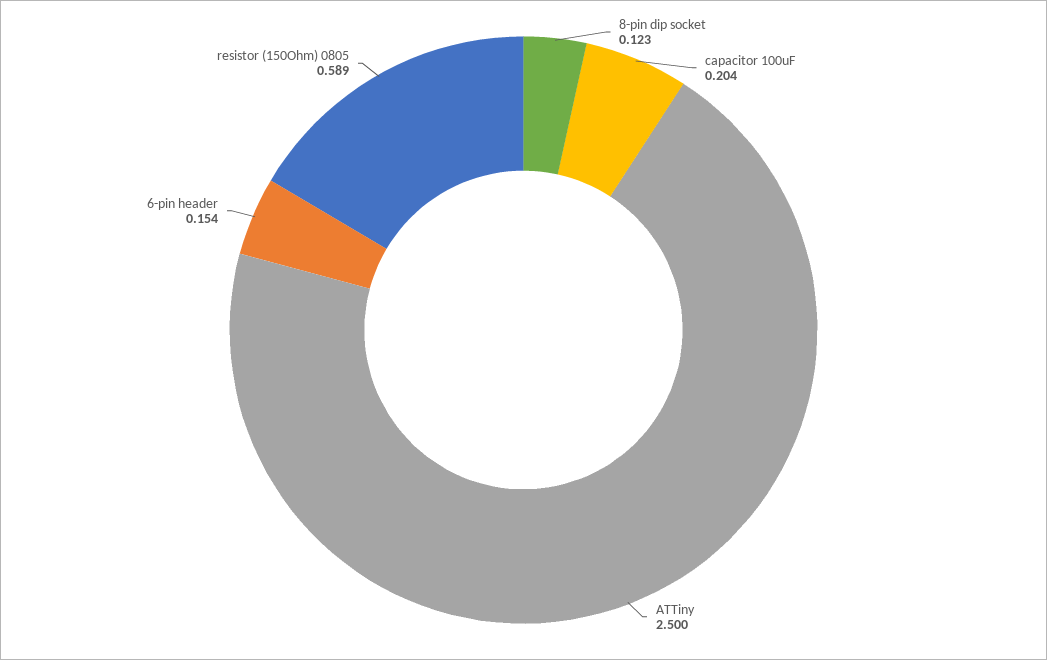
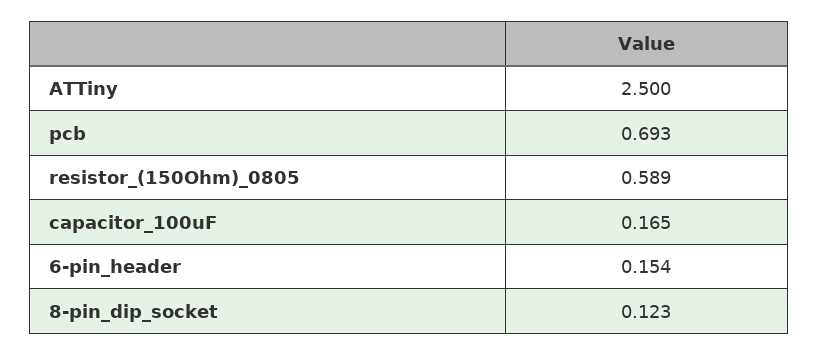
  {
    "8-pin dip socket": 0.123,
-   "capacitor 100uF": 0.204,
+   "capacitor 100uF": 0.165,
    "ATTiny": 2.5,
    "6-pin header": 0.154,
-   "resistor (150Ohm) 0805": 0.589
+   "resistor (150Ohm) 0805": 0.589,
+   "pcb": 0.693
  }

